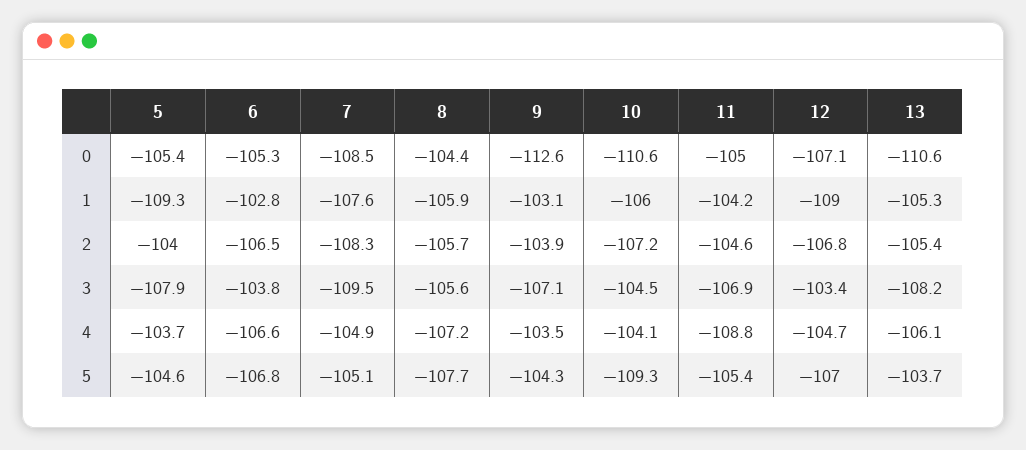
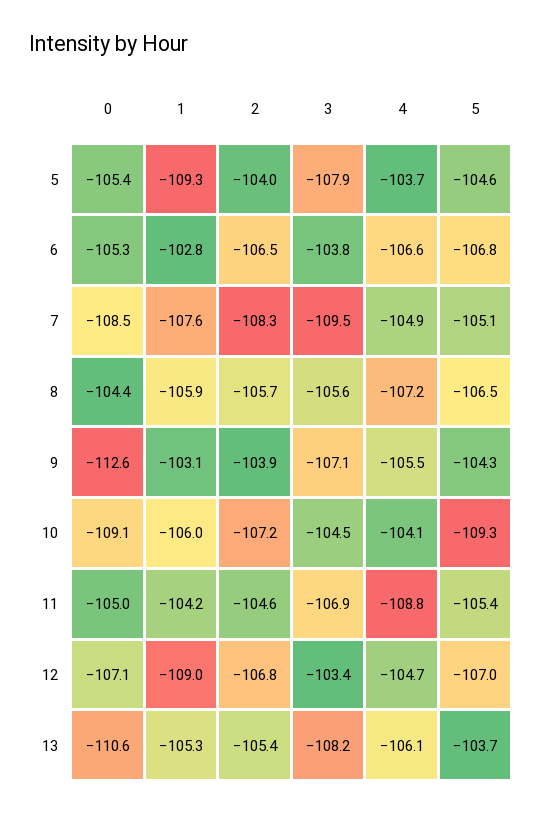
  {
    "5": {
      "0": -105.4,
      "1": -109.3,
      "2": -104,
      "3": -107.9,
      "4": -103.7,
      "5": -104.6
    },
    "6": {
      "0": -105.3,
      "1": -102.8,
      "2": -106.5,
      "3": -103.8,
      "4": -106.6,
      "5": -106.8
    },
    "7": {
      "0": -108.5,
      "1": -107.6,
      "2": -108.3,
      "3": -109.5,
      "4": -104.9,
      "5": -105.1
    },
    "8": {
      "0": -104.4,
      "1": -105.9,
      "2": -105.7,
      "3": -105.6,
      "4": -107.2,
-     "5": -107.7
+     "5": -106.5
    },
    "9": {
      "0": -112.6,
      "1": -103.1,
      "2": -103.9,
      "3": -107.1,
-     "4": -103.5,
+     "4": -105.5,
      "5": -104.3
    },
    "10": {
-     "0": -110.6,
+     "0": -109.1,
      "1": -106,
      "2": -107.2,
      "3": -104.5,
      "4": -104.1,
      "5": -109.3
    },
    "11": {
      "0": -105,
      "1": -104.2,
      "2": -104.6,
      "3": -106.9,
      "4": -108.8,
      "5": -105.4
    },
    "12": {
      "0": -107.1,
      "1": -109,
      "2": -106.8,
      "3": -103.4,
      "4": -104.7,
      "5": -107
    },
    "13": {
      "0": -110.6,
      "1": -105.3,
      "2": -105.4,
      "3": -108.2,
      "4": -106.1,
      "5": -103.7
    }
  }

